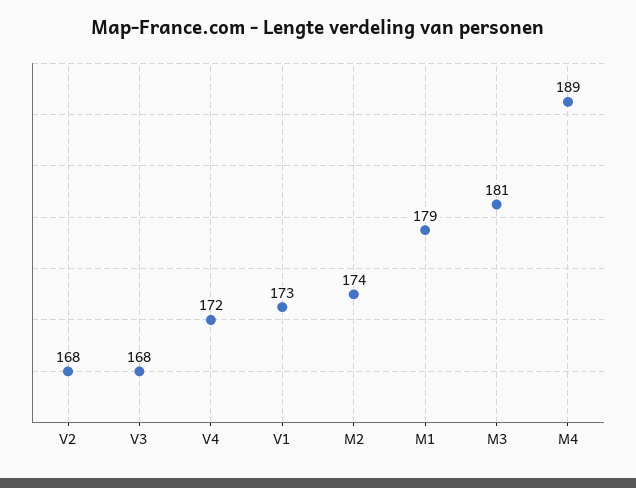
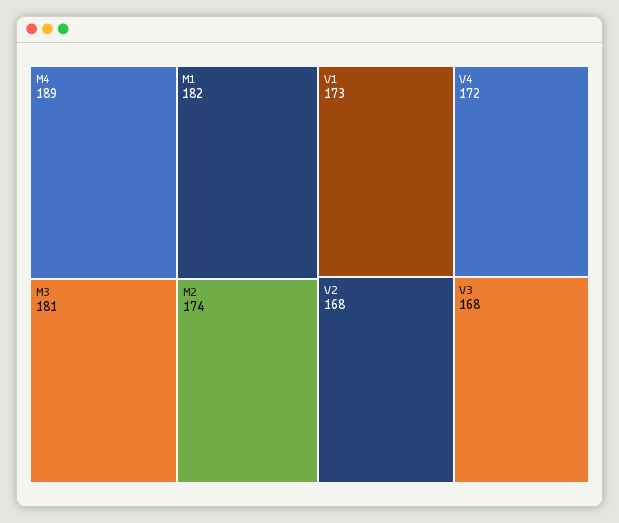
  {
    "V2": 168,
    "V3": 168,
    "V4": 172,
    "V1": 173,
    "M2": 174,
-   "M1": 179,
+   "M1": 182,
    "M3": 181,
    "M4": 189
  }

